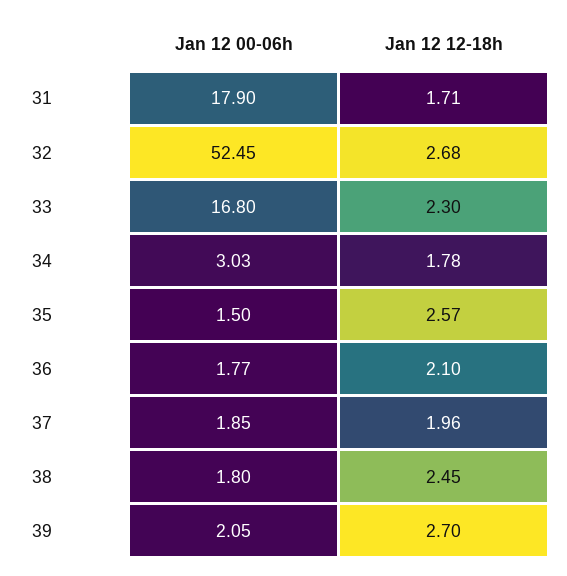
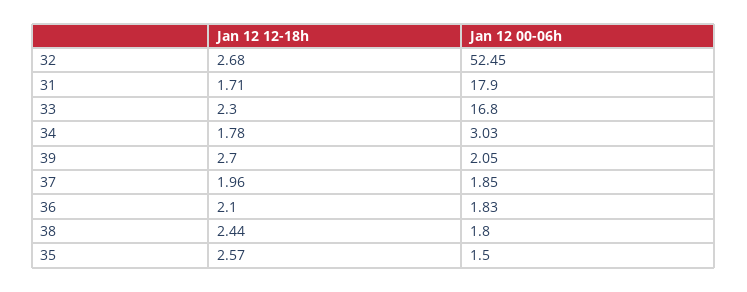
  {
    "Jan 12 00-06h": {
      "31": 17.9,
      "32": 52.45,
      "33": 16.8,
      "34": 3.03,
      "35": 1.5,
-     "36": 1.77,
+     "36": 1.83,
      "37": 1.85,
      "38": 1.8,
      "39": 2.05
    },
    "Jan 12 12-18h": {
      "31": 1.71,
      "32": 2.68,
      "33": 2.3,
      "34": 1.78,
      "35": 2.57,
      "36": 2.1,
      "37": 1.96,
-     "38": 2.45,
+     "38": 2.44,
      "39": 2.7
    }
  }

